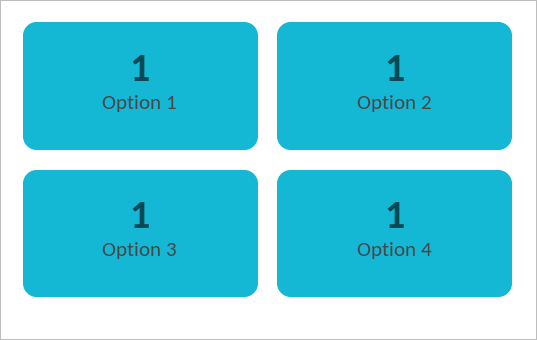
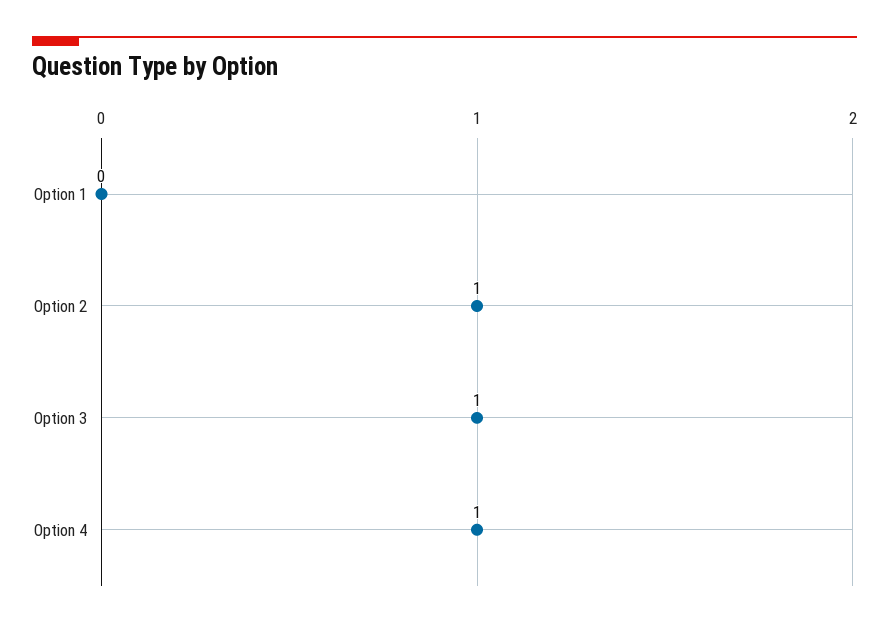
  {
-   "Option 1": 1,
+   "Option 1": 0,
    "Option 2": 1,
    "Option 3": 1,
    "Option 4": 1
  }

